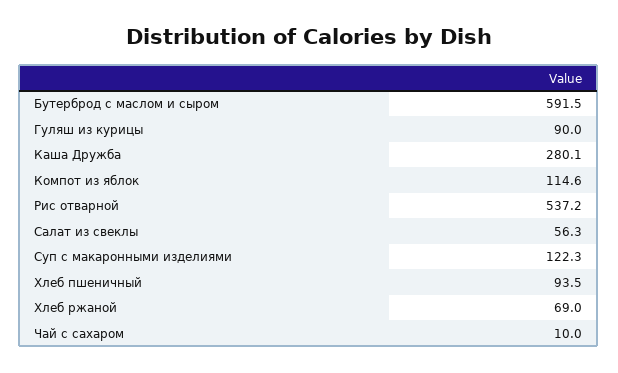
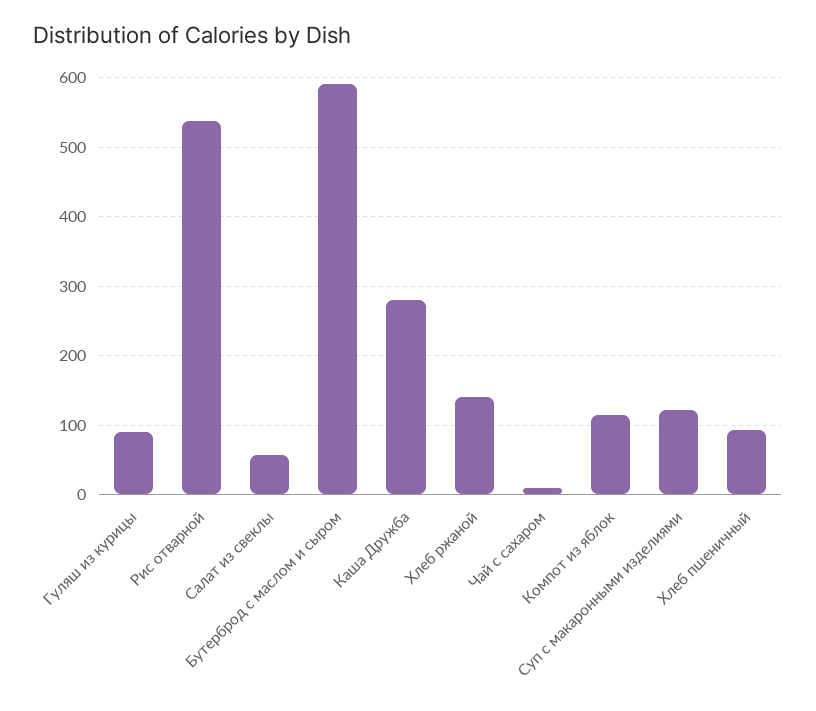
  {
    "Бутерброд с маслом и сыром": 591.5,
    "Гуляш из курицы": 90,
    "Каша Дружба": 280.1,
    "Компот из яблок": 114.6,
    "Рис отварной": 537.2,
    "Салат из свеклы": 56.3,
    "Суп с макаронными изделиями": 122.3,
    "Хлеб пшеничный": 93.5,
-   "Хлеб ржаной": 69,
+   "Хлеб ржаной": 140,
    "Чай с сахаром": 10
  }

